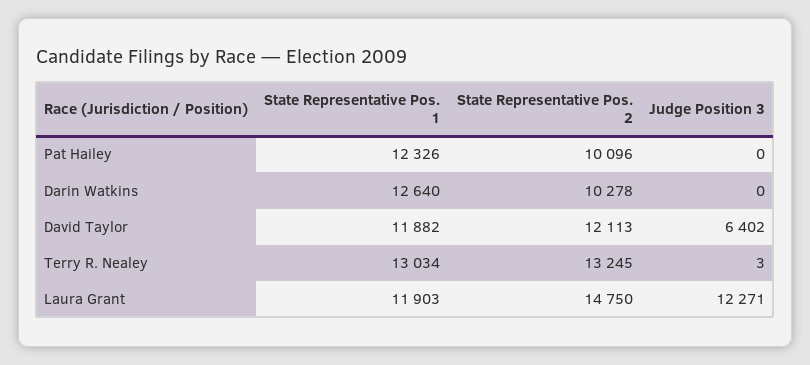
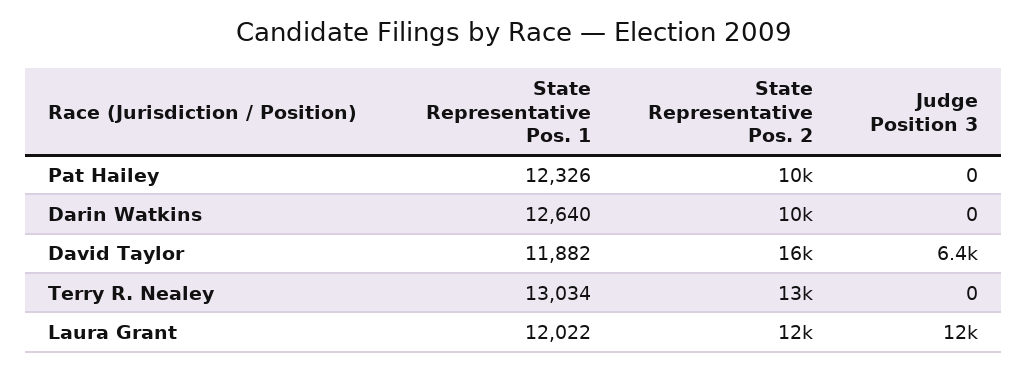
  {
    "State Representative Pos. 1": {
      "Pat Hailey": 12326,
      "Darin Watkins": 12640,
      "David Taylor": 11882,
      "Terry R. Nealey": 13034,
-     "Laura Grant": 11903
+     "Laura Grant": 12022
    },
    "State Representative Pos. 2": {
      "Pat Hailey": 10096,
      "Darin Watkins": 10278,
-     "David Taylor": 12113,
+     "David Taylor": 16000,
      "Terry R. Nealey": 13245,
-     "Laura Grant": 14750
+     "Laura Grant": 12000
    },
    "Judge Position 3": {
      "Pat Hailey": 0,
      "Darin Watkins": 0,
      "David Taylor": 6402,
-     "Terry R. Nealey": 3,
+     "Terry R. Nealey": 0,
      "Laura Grant": 12271
    }
  }

